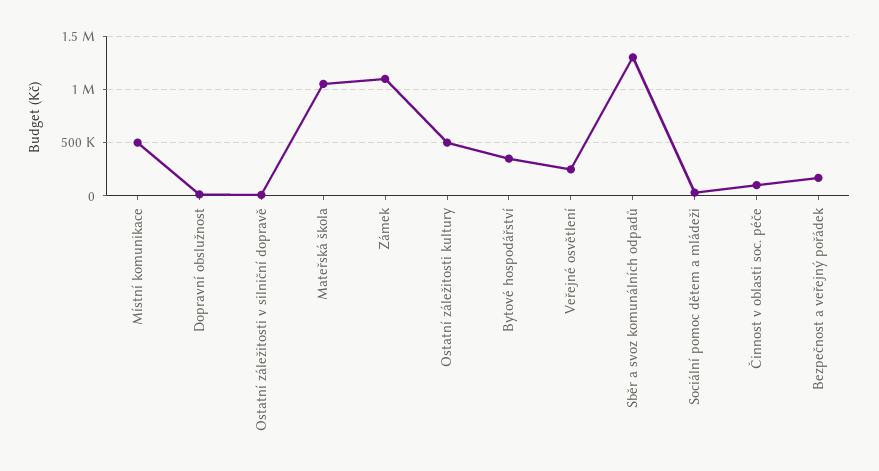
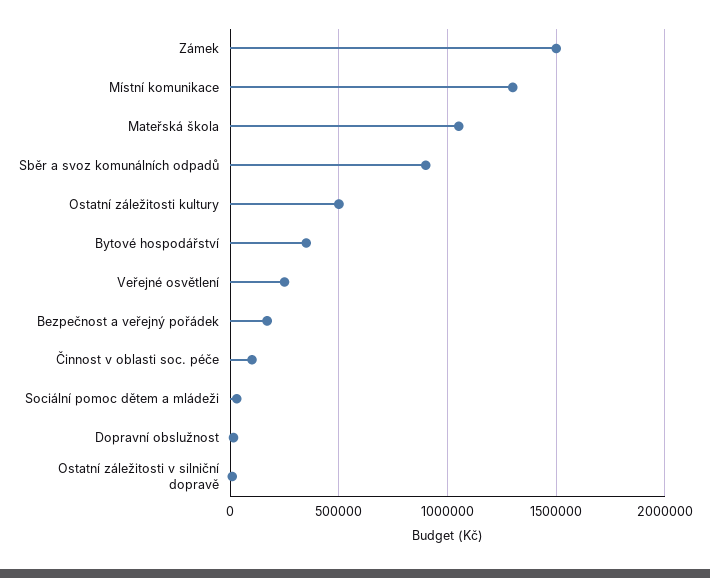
  {
-   "Místní komunikace": 500000,
+   "Místní komunikace": 1300000,
    "Dopravní obslužnost": 0,
    "Ostatní záležitosti v silniční dopravě": 0,
    "Mateřská škola": 1050000,
-   "Zámek": 1100000,
+   "Zámek": 1500000,
    "Ostatní záležitosti kultury": 500000,
    "Bytové hospodářství": 350000,
    "Veřejné osvětlení": 250000,
-   "Sběr a svoz komunálních odpadů": 1300000,
+   "Sběr a svoz komunálních odpadů": 900000,
    "Sociální pomoc dětem a mládeži": 50000,
    "Činnost v oblasti soc. péče": 100000,
    "Bezpečnost a veřejný pořádek": 150000
  }

